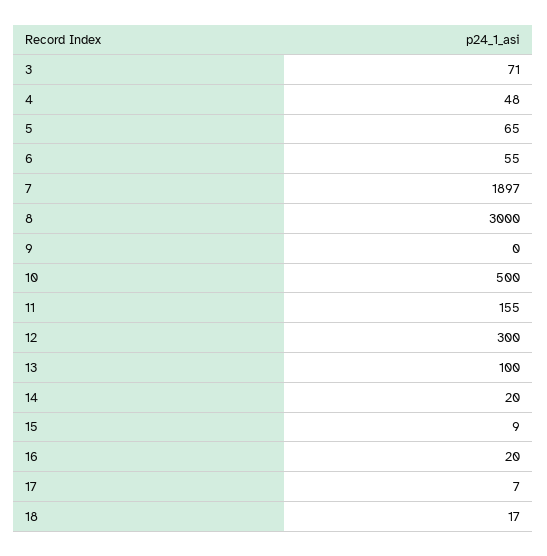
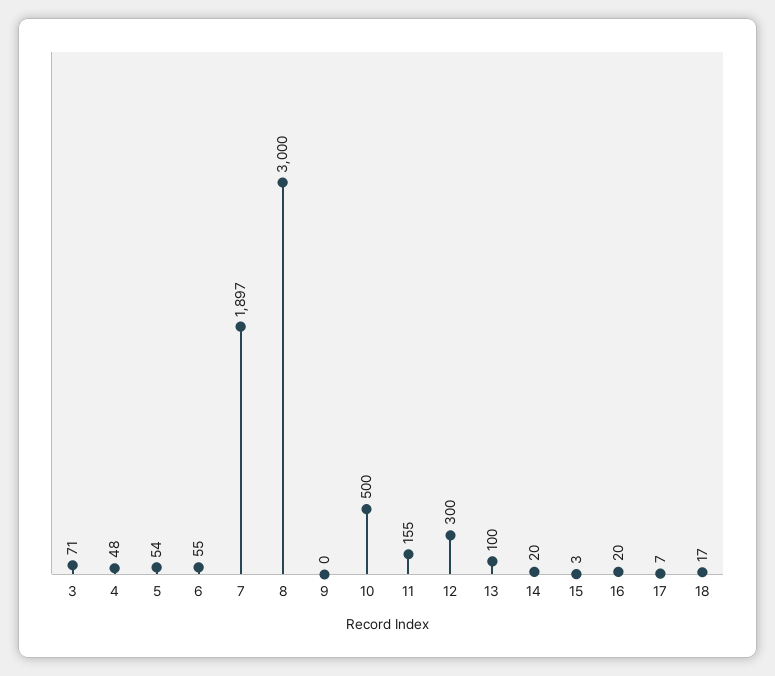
  {
    "3": 71,
    "4": 48,
-   "5": 65,
+   "5": 54,
    "6": 55,
    "7": 1897,
    "8": 3000,
    "9": 0,
    "10": 500,
    "11": 155,
    "12": 300,
    "13": 100,
    "14": 20,
-   "15": 9,
+   "15": 3,
    "16": 20,
    "17": 7,
    "18": 17
  }

